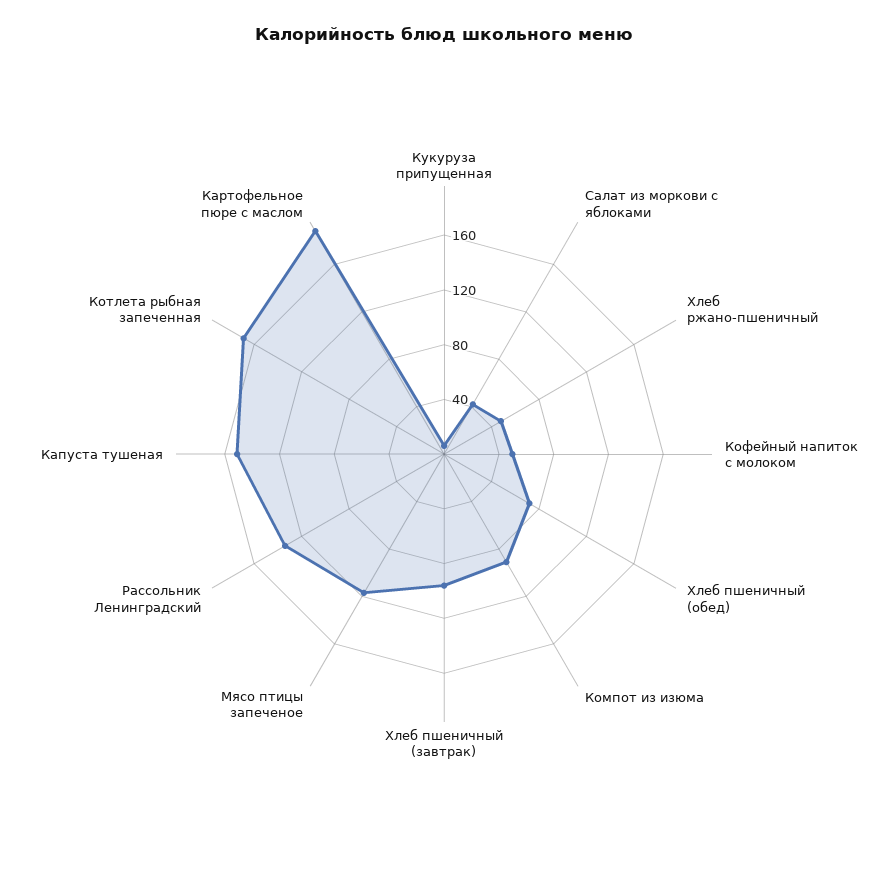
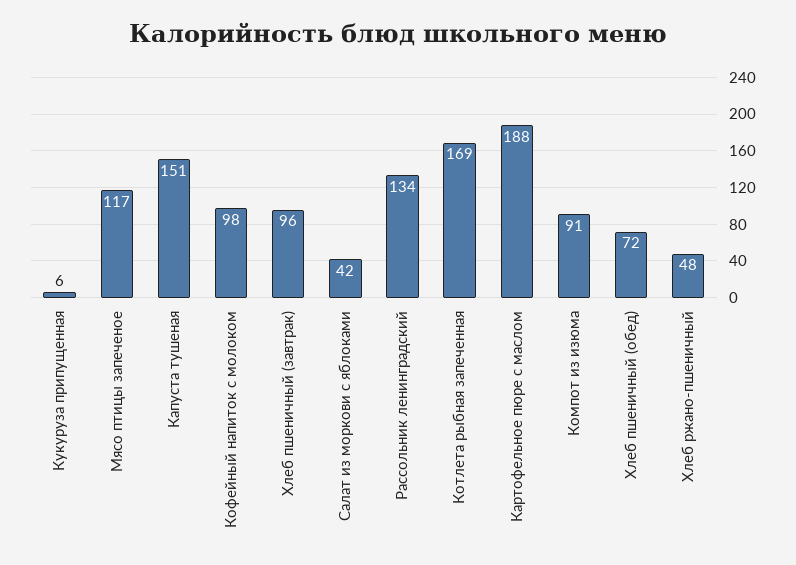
  {
    "Кукуруза припущенная": 6,
    "Салат из моркови с яблоками": 42,
    "Хлеб ржано-пшеничный": 48,
-   "Кофейный напиток с молоком": 50,
+   "Кофейный напиток с молоком": 98,
    "Хлеб пшеничный (обед)": 72,
    "Компот из изюма": 91,
    "Хлеб пшеничный (завтрак)": 96,
    "Мясо птицы запеченое": 117,
    "Рассольник Ленинградский": 134,
    "Капуста тушеная": 151,
    "Котлета рыбная запеченная": 169,
    "Картофельное пюре с маслом": 188
  }

